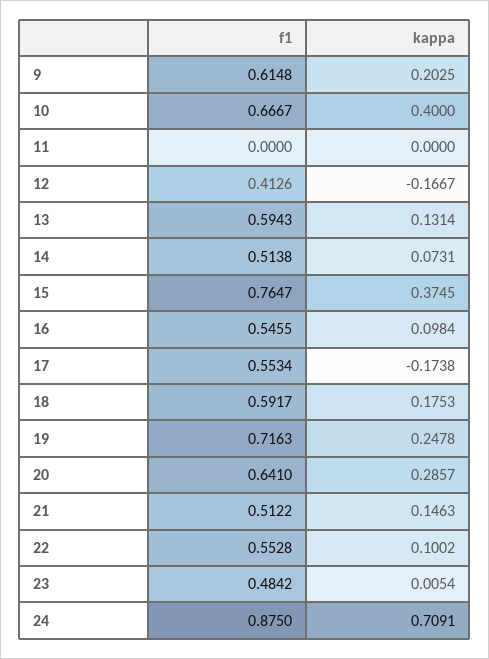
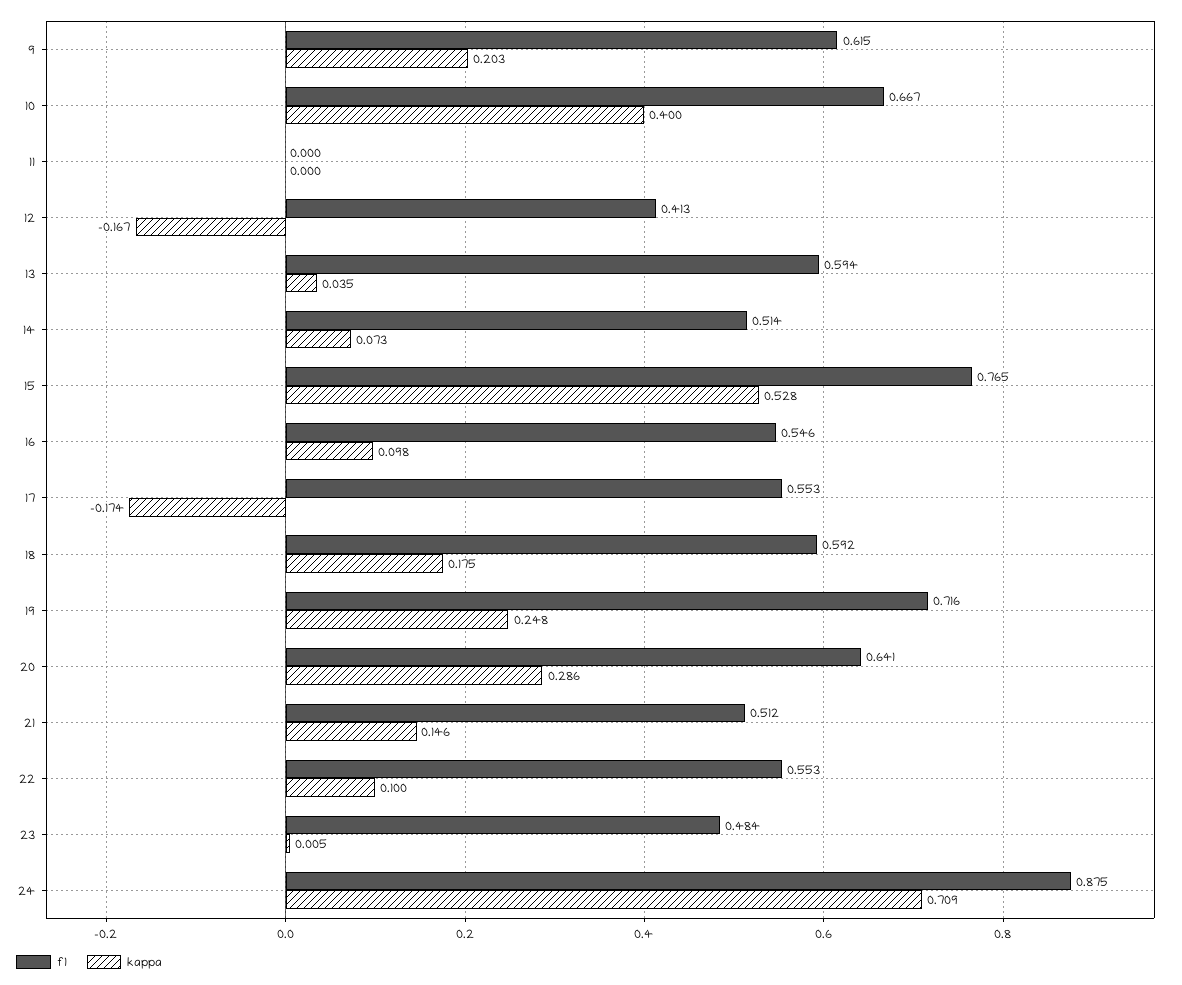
  {
    "f1": {
      "9": 0.6148,
      "10": 0.6667,
      "11": 0,
      "12": 0.4126,
      "13": 0.5943,
      "14": 0.5138,
      "15": 0.7647,
      "16": 0.5455,
      "17": 0.5534,
      "18": 0.5917,
      "19": 0.7163,
      "20": 0.641,
      "21": 0.5122,
      "22": 0.5528,
      "23": 0.4842,
      "24": 0.875
    },
    "kappa": {
      "9": 0.2025,
      "10": 0.4,
      "11": 0,
      "12": -0.1667,
-     "13": 0.1314,
+     "13": 0.035,
      "14": 0.0731,
-     "15": 0.3745,
+     "15": 0.528,
      "16": 0.0984,
      "17": -0.1738,
      "18": 0.1753,
      "19": 0.2478,
      "20": 0.2857,
      "21": 0.1463,
      "22": 0.1002,
      "23": 0.0054,
      "24": 0.7091
    }
  }

